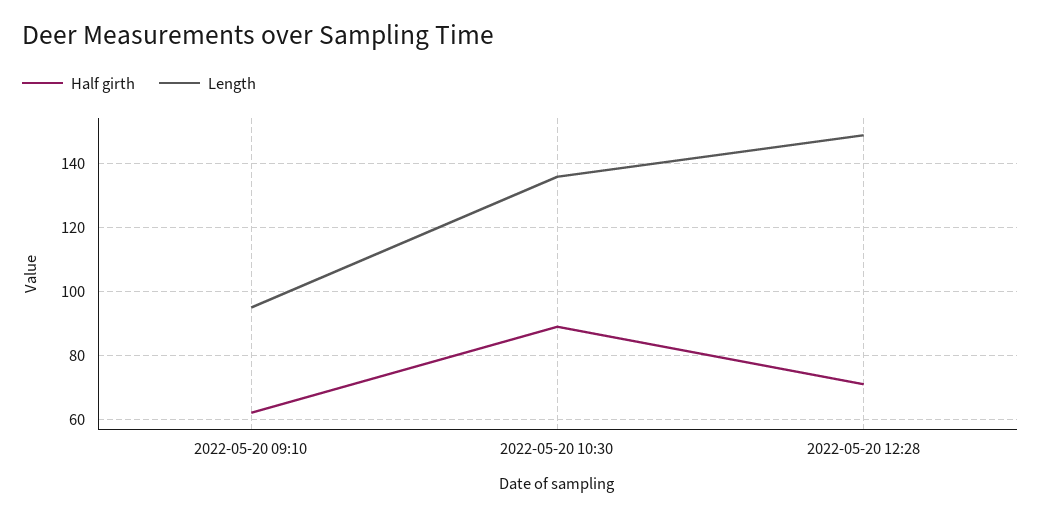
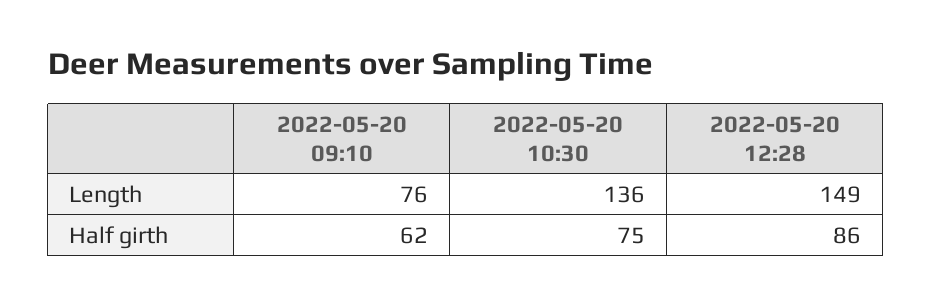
  {
    "Half girth": {
      "2022-05-20 09:10": 62,
-     "2022-05-20 10:30": 90,
+     "2022-05-20 10:30": 75,
-     "2022-05-20 12:28": 70
+     "2022-05-20 12:28": 86
    },
    "Length": {
-     "2022-05-20 09:10": 95,
+     "2022-05-20 09:10": 76,
      "2022-05-20 10:30": 136,
      "2022-05-20 12:28": 149
    }
  }

